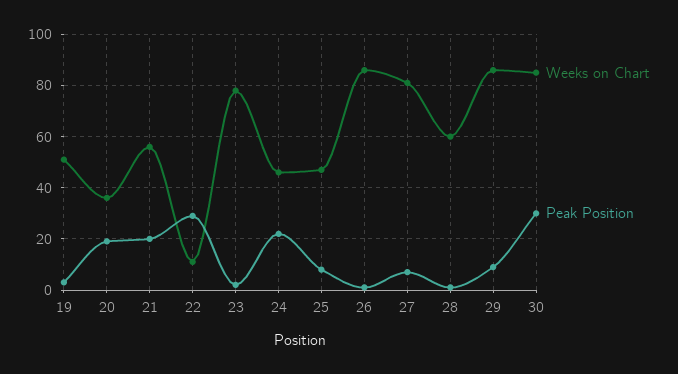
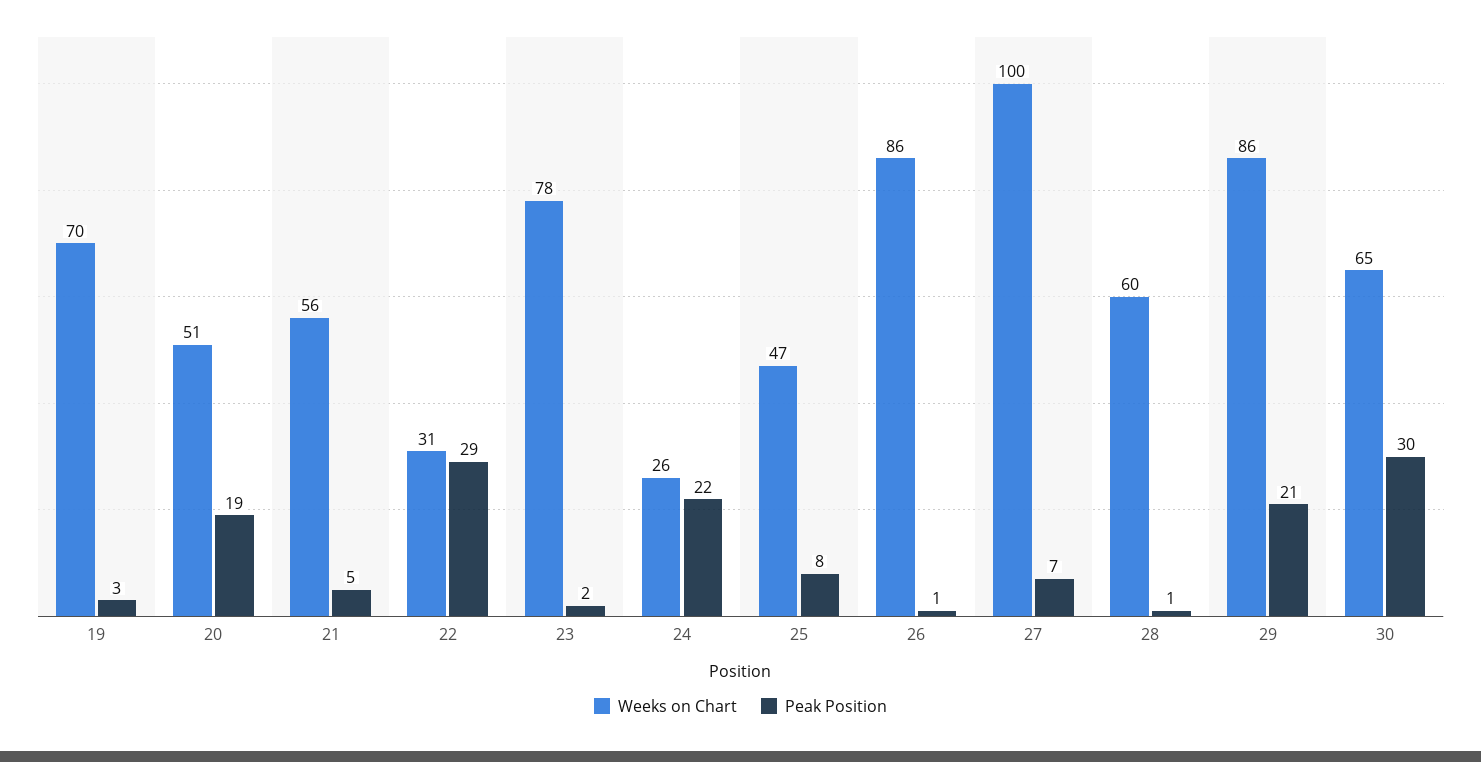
  {
    "Weeks on Chart": {
-     "19": 50,
+     "19": 70,
-     "20": 35,
+     "20": 51,
      "21": 56,
-     "22": 10,
+     "22": 31,
      "23": 78,
-     "24": 45,
+     "24": 26,
      "25": 47,
      "26": 86,
-     "27": 80,
+     "27": 100,
      "28": 60,
      "29": 86,
-     "30": 85
+     "30": 65
    },
    "Peak Position": {
      "19": 3,
      "20": 19,
-     "21": 20,
+     "21": 5,
      "22": 29,
      "23": 2,
      "24": 22,
      "25": 8,
      "26": 1,
      "27": 7,
      "28": 1,
-     "29": 10,
+     "29": 21,
      "30": 30
    }
  }

